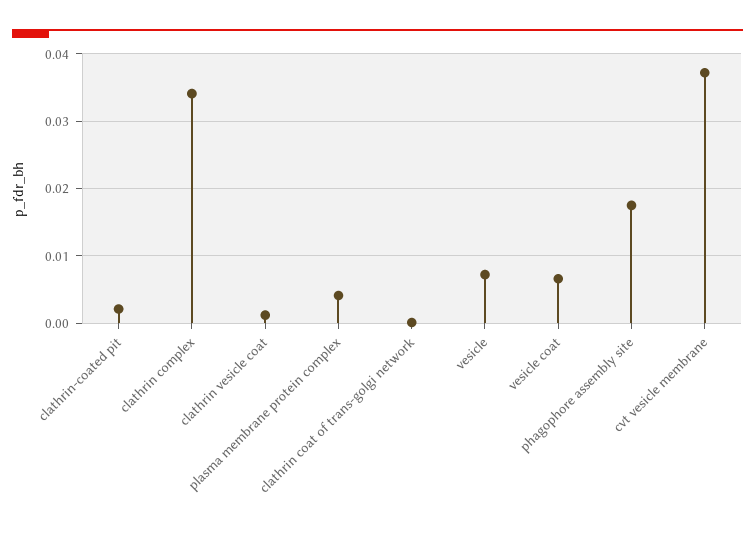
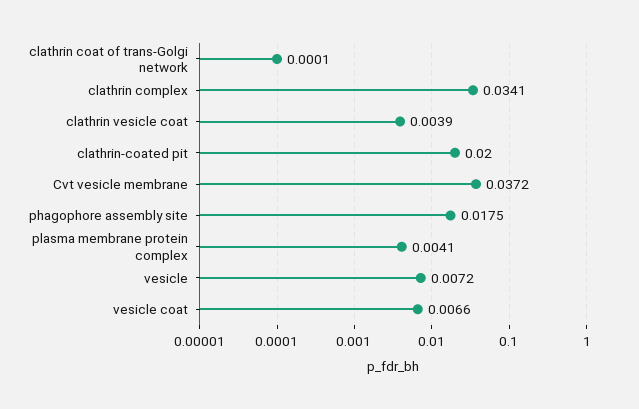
  {
-   "clathrin-coated pit": 0.002,
+   "clathrin-coated pit": 0.02,
    "clathrin complex": 0.0341,
-   "clathrin vesicle coat": 0.001,
+   "clathrin vesicle coat": 0.0039,
    "plasma membrane protein complex": 0.0041,
    "clathrin coat of trans-golgi network": 0.0001,
    "vesicle": 0.0072,
    "vesicle coat": 0.0066,
    "phagophore assembly site": 0.0175,
    "cvt vesicle membrane": 0.0372
  }

